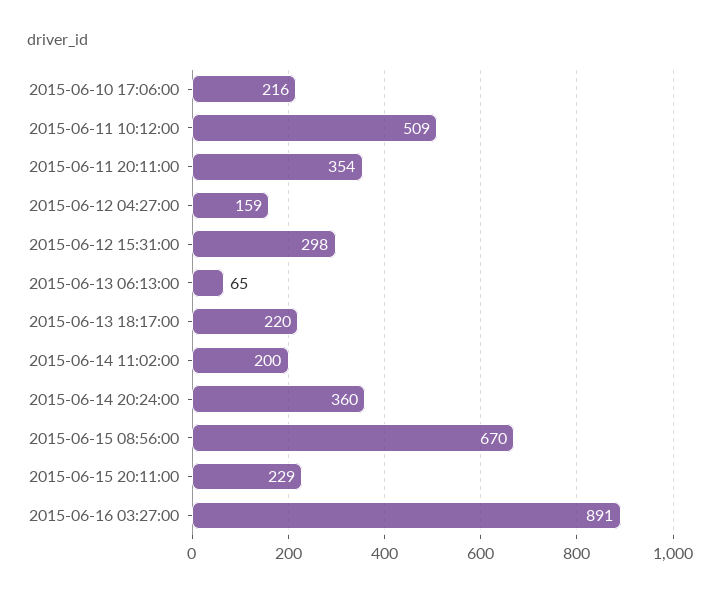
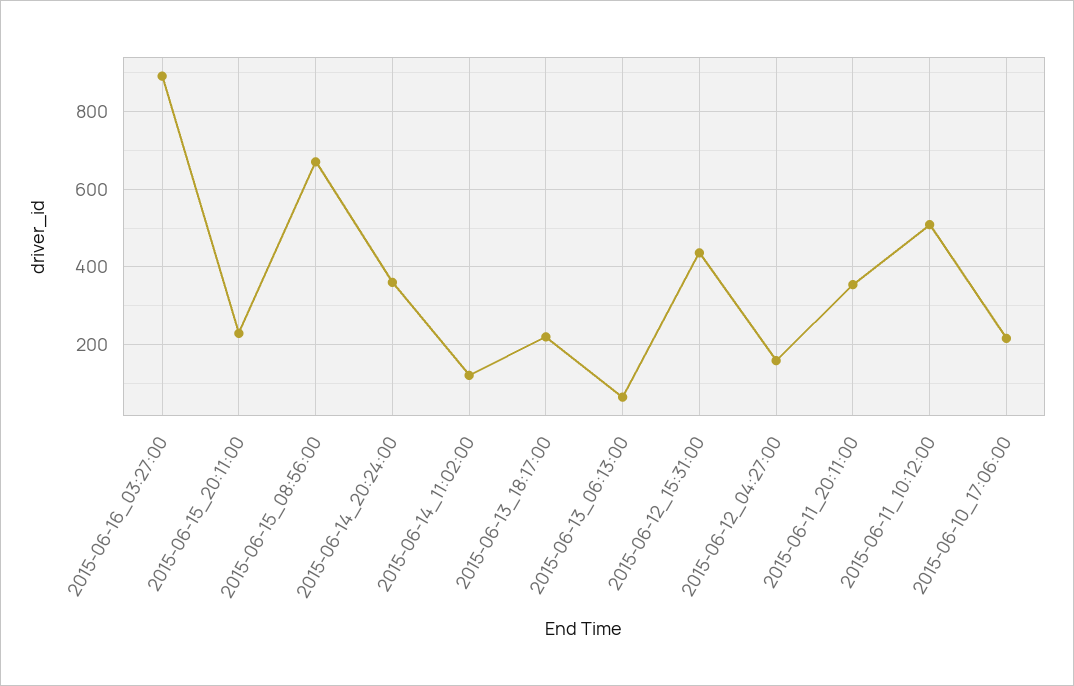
  {
    "2015-06-10 17:06:00": 216,
    "2015-06-11 10:12:00": 509,
    "2015-06-11 20:11:00": 354,
    "2015-06-12 04:27:00": 159,
-   "2015-06-12 15:31:00": 298,
+   "2015-06-12 15:31:00": 440,
    "2015-06-13 06:13:00": 65,
    "2015-06-13 18:17:00": 220,
-   "2015-06-14 11:02:00": 200,
+   "2015-06-14 11:02:00": 120,
    "2015-06-14 20:24:00": 360,
    "2015-06-15 08:56:00": 670,
    "2015-06-15 20:11:00": 229,
    "2015-06-16 03:27:00": 891
  }

